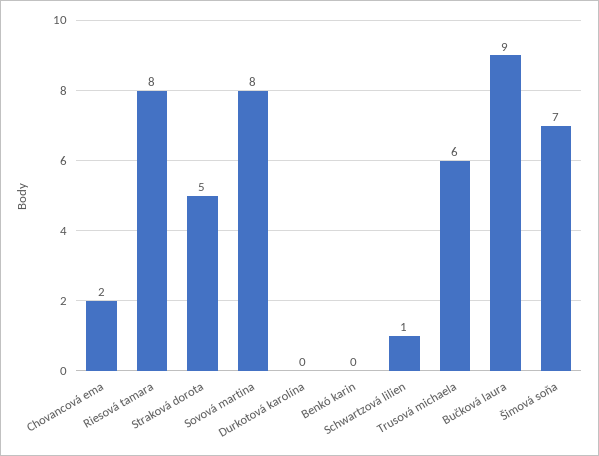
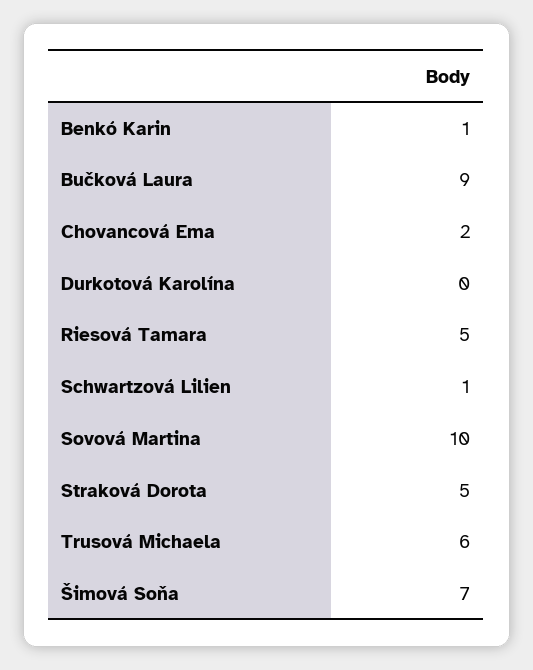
  {
    "Chovancová ema": 2,
-   "Riesová tamara": 8,
+   "Riesová tamara": 5,
    "Straková dorota": 5,
-   "Sovová martina": 8,
+   "Sovová martina": 10,
    "Durkotová karolína": 0,
-   "Benkó karin": 0,
+   "Benkó karin": 1,
    "Schwartzová lilien": 1,
    "Trusová michaela": 6,
    "Bučková laura": 9,
    "Šimová soňa": 7
  }

